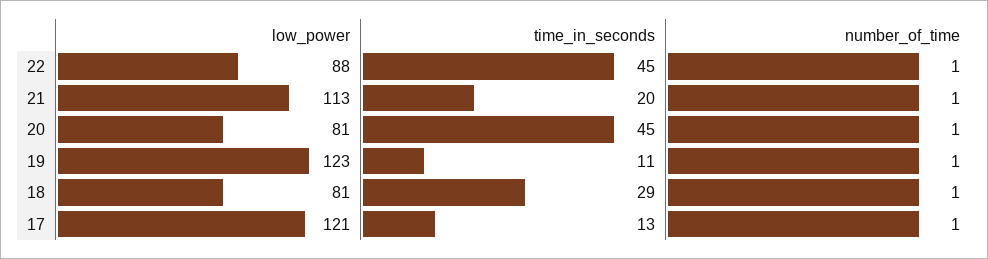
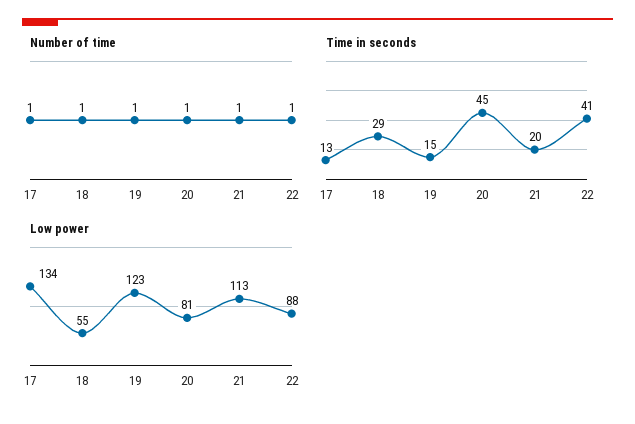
  {
    "low_power": {
      "22": 88,
      "21": 113,
      "20": 81,
      "19": 123,
-     "18": 81,
+     "18": 55,
-     "17": 121
+     "17": 134
    },
    "time_in_seconds": {
-     "22": 45,
+     "22": 41,
      "21": 20,
      "20": 45,
-     "19": 11,
+     "19": 15,
      "18": 29,
      "17": 13
    },
    "number_of_time": {
      "22": 1,
      "21": 1,
      "20": 1,
      "19": 1,
      "18": 1,
      "17": 1
    }
  }

